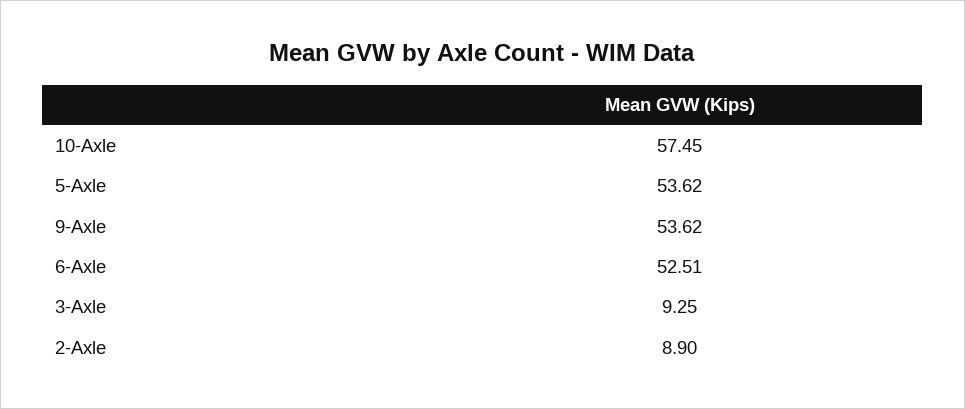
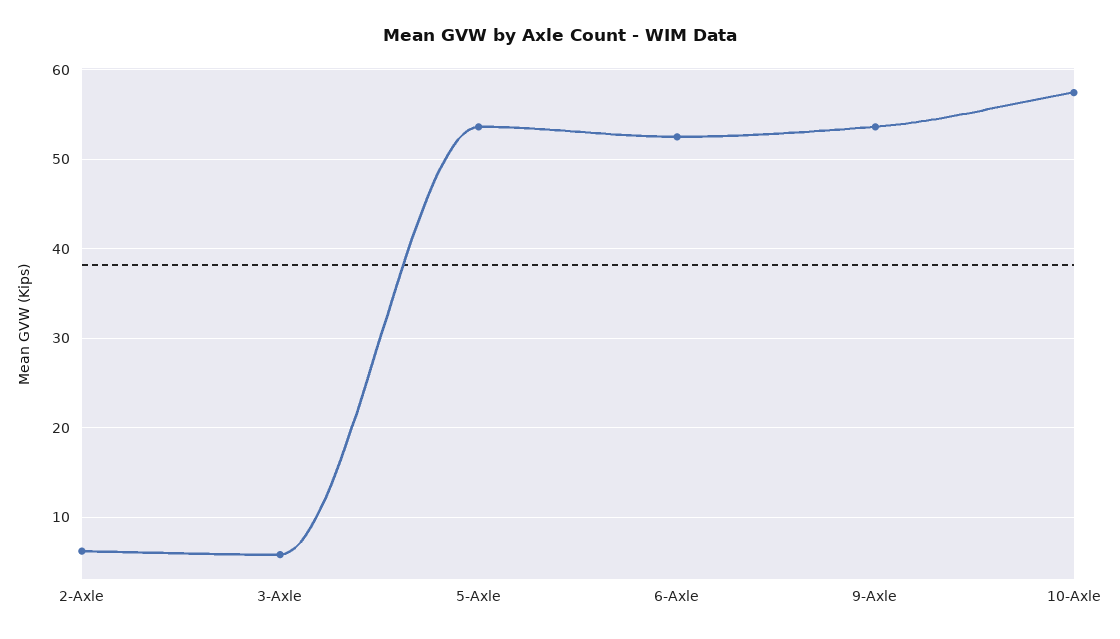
  {
    "10-Axle": 57.45,
    "5-Axle": 53.62,
    "9-Axle": 53.62,
    "6-Axle": 52.51,
-   "3-Axle": 9.25,
+   "3-Axle": 6,
-   "2-Axle": 8.9
+   "2-Axle": 6
  }

